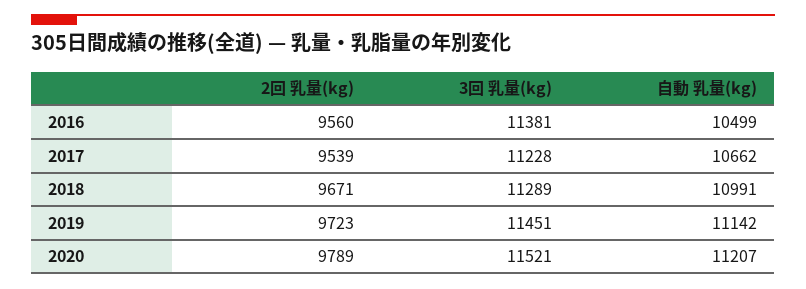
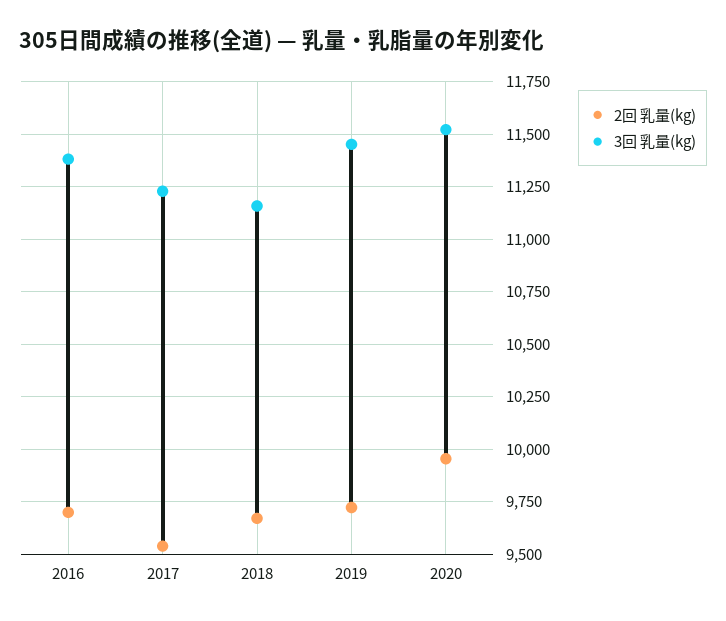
  {
    "2回 乳量(kg)": {
-     "2016": 9560,
+     "2016": 9700,
      "2017": 9539,
      "2018": 9671,
      "2019": 9723,
-     "2020": 9789
+     "2020": 9950
    },
    "3回 乳量(kg)": {
      "2016": 11381,
      "2017": 11228,
-     "2018": 11289,
+     "2018": 11150,
      "2019": 11451,
      "2020": 11521
-   },
+   }
-   "自動 乳量(kg)": {
-     "2016": 10499,
-     "2017": 10662,
-     "2018": 10991,
-     "2019": 11142,
-     "2020": 11207
-   }
  }

